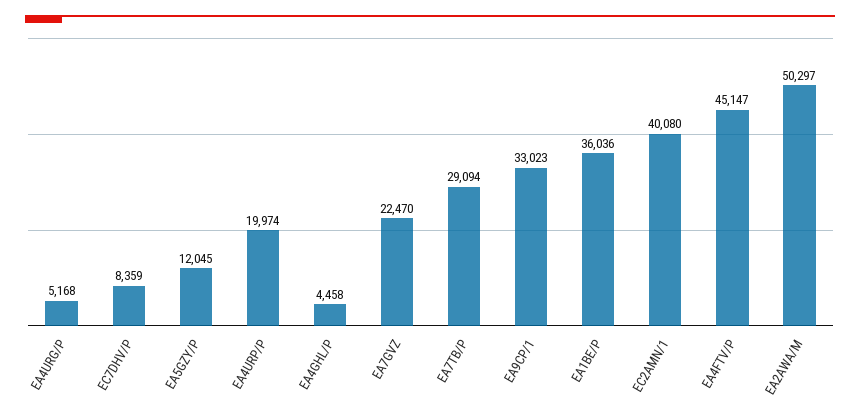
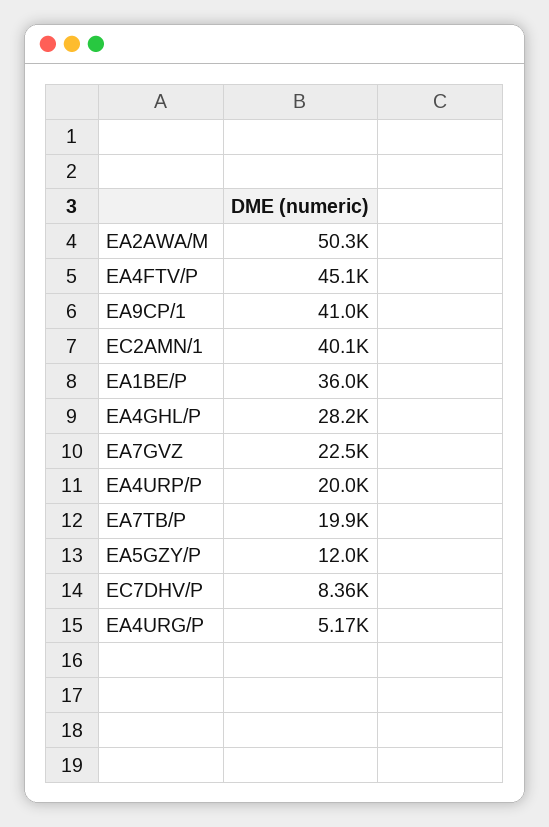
  {
    "EA4URG/P": 5168,
    "EC7DHV/P": 8359,
    "EA5GZY/P": 12045,
    "EA4URP/P": 19974,
-   "EA4GHL/P": 4458,
+   "EA4GHL/P": 28200,
    "EA7GVZ": 22470,
-   "EA7TB/P": 29094,
+   "EA7TB/P": 19900,
-   "EA9CP/1": 33023,
+   "EA9CP/1": 41000,
    "EA1BE/P": 36036,
    "EC2AMN/1": 40080,
    "EA4FTV/P": 45147,
    "EA2AWA/M": 50297
  }

